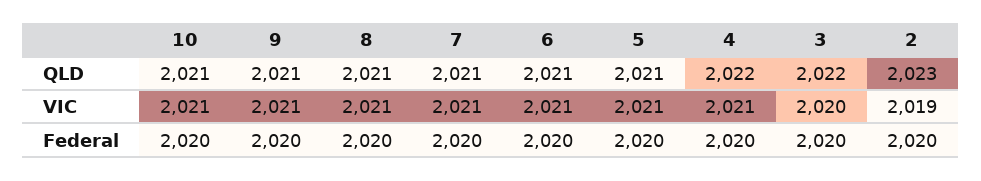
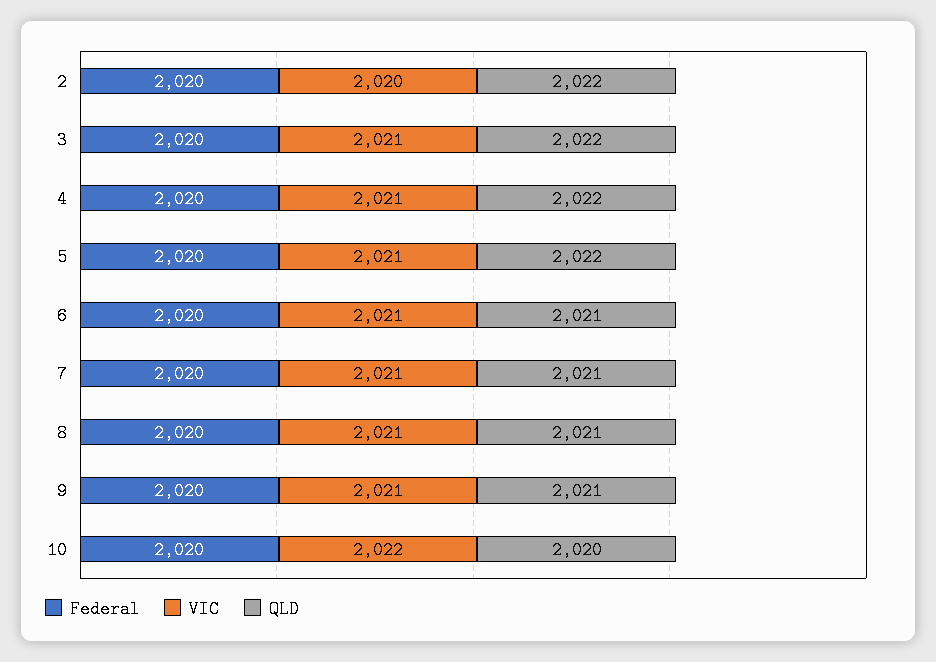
  {
    "QLD": {
-     "10": 2021,
+     "10": 2020,
      "9": 2021,
      "8": 2021,
      "7": 2021,
      "6": 2021,
-     "5": 2021,
+     "5": 2022,
      "4": 2022,
      "3": 2022,
-     "2": 2023
+     "2": 2022
    },
    "VIC": {
-     "10": 2021,
+     "10": 2022,
      "9": 2021,
      "8": 2021,
      "7": 2021,
      "6": 2021,
      "5": 2021,
      "4": 2021,
-     "3": 2020,
+     "3": 2021,
-     "2": 2019
+     "2": 2020
    },
    "Federal": {
      "10": 2020,
      "9": 2020,
      "8": 2020,
      "7": 2020,
      "6": 2020,
      "5": 2020,
      "4": 2020,
      "3": 2020,
      "2": 2020
    }
  }

